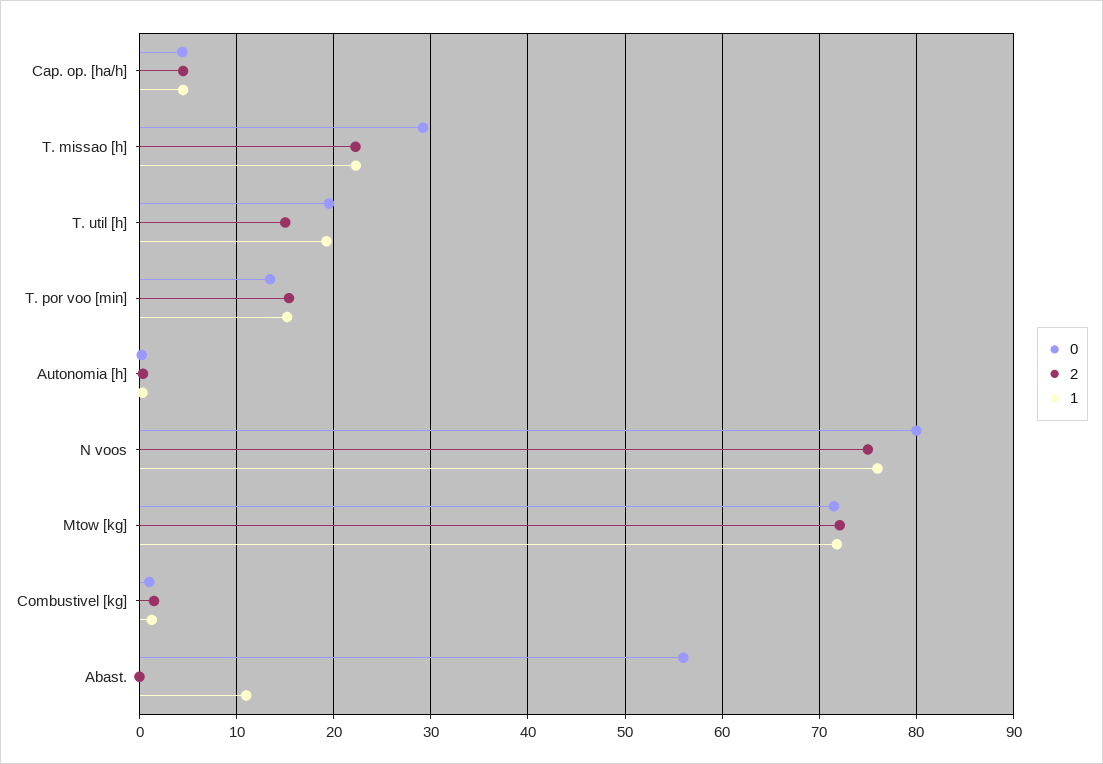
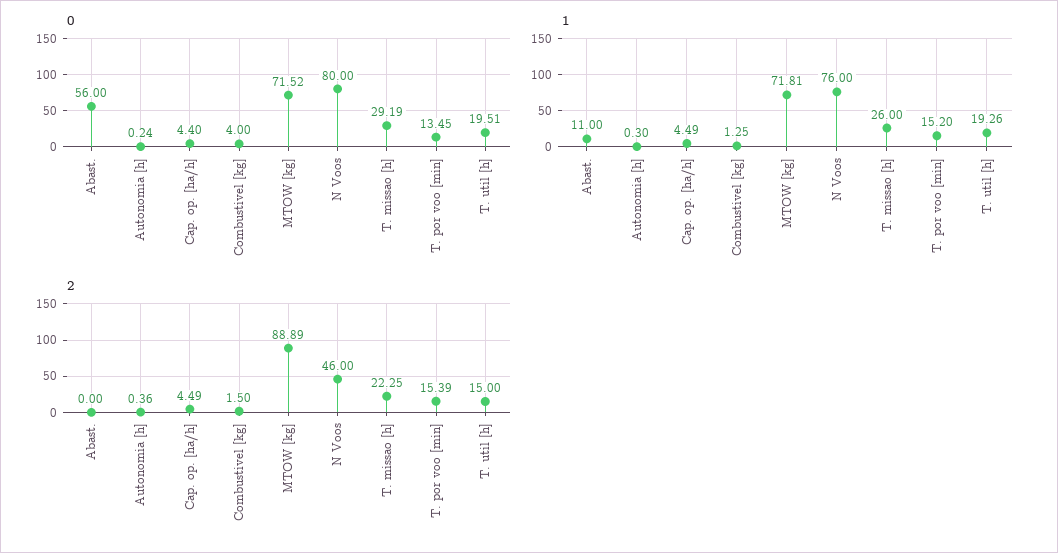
  {
    "0": {
      "Cap. op. [ha/h]": 4.4,
      "T. missao [h]": 29.19,
      "T. util [h]": 19.51,
      "T. por voo [min]": 13.45,
      "Autonomia [h]": 0.24,
      "N voos": 80,
      "Mtow [kg]": 71.52,
-     "Combustivel [kg]": 1,
+     "Combustivel [kg]": 4,
      "Abast.": 56
    },
    "2": {
      "Cap. op. [ha/h]": 4.49,
      "T. missao [h]": 22.25,
      "T. util [h]": 15,
      "T. por voo [min]": 15.39,
      "Autonomia [h]": 0.36,
-     "N voos": 75,
+     "N voos": 46,
-     "Mtow [kg]": 72,
+     "Mtow [kg]": 88.89,
      "Combustivel [kg]": 1.5,
      "Abast.": 0
    },
    "1": {
      "Cap. op. [ha/h]": 4.49,
-     "T. missao [h]": 22,
+     "T. missao [h]": 26,
      "T. util [h]": 19.26,
      "T. por voo [min]": 15.2,
      "Autonomia [h]": 0.3,
      "N voos": 76,
      "Mtow [kg]": 71.81,
      "Combustivel [kg]": 1.25,
      "Abast.": 11
    }
  }

